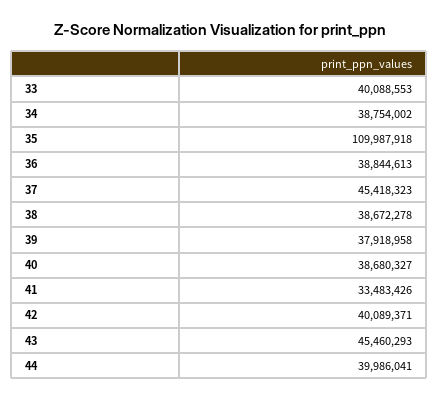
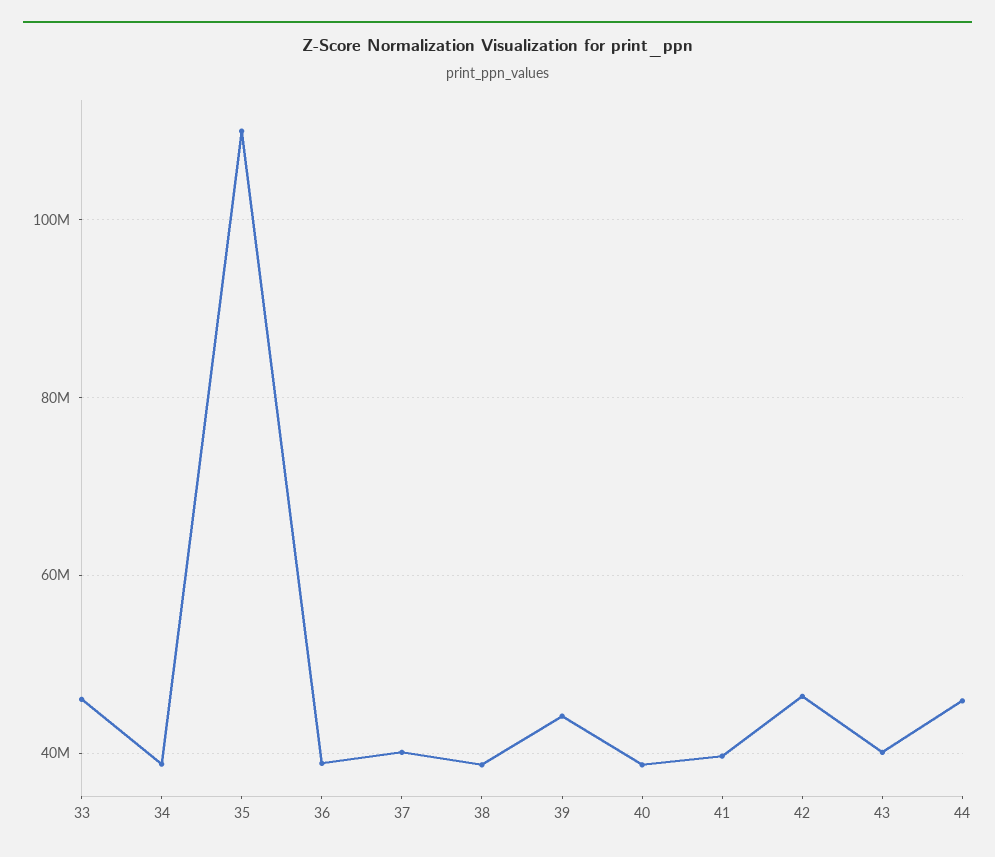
  {
-   "33": 40088553,
+   "33": 46000000,
    "34": 38754002,
    "35": 109987918,
    "36": 38844613,
-   "37": 45418323,
+   "37": 40000000,
    "38": 38672278,
-   "39": 37918958,
+   "39": 44000000,
    "40": 38680327,
-   "41": 33483426,
+   "41": 40000000,
-   "42": 40089371,
+   "42": 46000000,
-   "43": 45460293,
+   "43": 40000000,
-   "44": 39986041
+   "44": 46000000
  }

